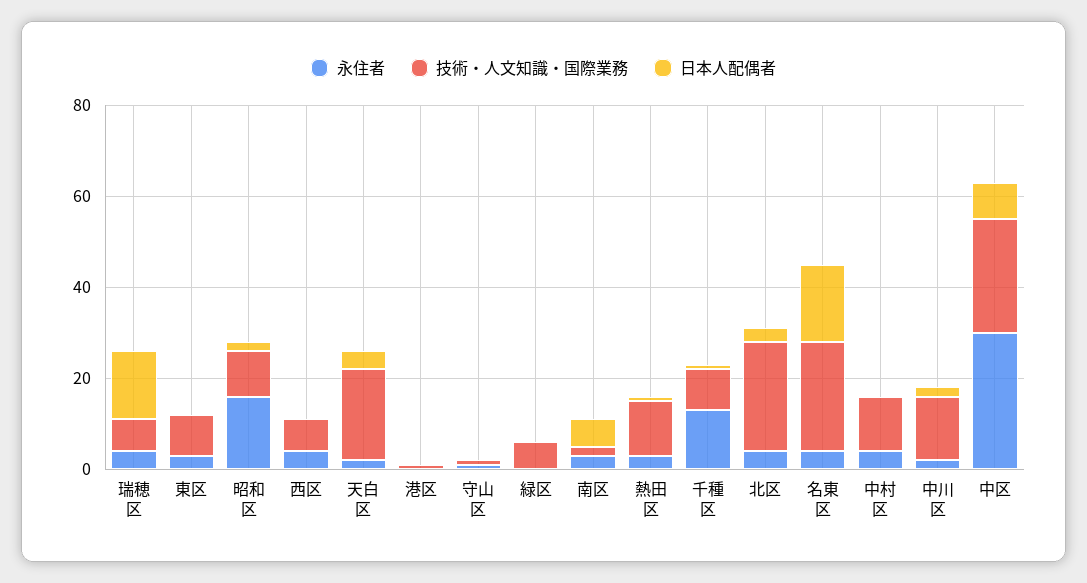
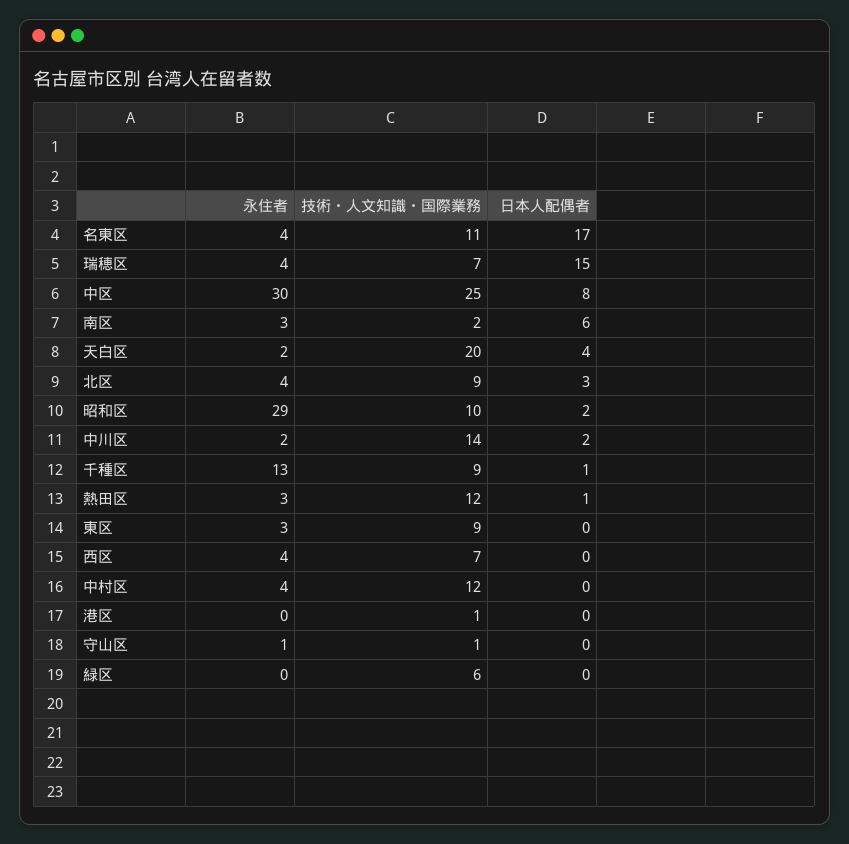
  {
    "永住者": {
      "瑞穂区": 4,
      "東区": 3,
-     "昭和区": 15,
+     "昭和区": 29,
      "西区": 4,
      "天白区": 2,
      "港区": 0,
      "守山区": 1,
      "緑区": 0,
      "南区": 3,
      "熱田区": 3,
      "千種区": 13,
      "北区": 4,
      "名東区": 4,
      "中村区": 4,
      "中川区": 2,
      "中区": 30
    },
    "技術・人文知識・国際業務": {
      "瑞穂区": 7,
      "東区": 9,
      "昭和区": 10,
      "西区": 7,
      "天白区": 20,
      "港区": 1,
      "守山区": 1,
      "緑区": 6,
      "南区": 2,
      "熱田区": 12,
      "千種区": 9,
-     "北区": 25,
+     "北区": 9,
-     "名東区": 25,
+     "名東区": 11,
      "中村区": 12,
      "中川区": 14,
      "中区": 25
    },
    "日本人配偶者": {
      "瑞穂区": 15,
      "東区": 0,
      "昭和区": 2,
      "西区": 0,
      "天白区": 4,
      "港区": 0,
      "守山区": 0,
      "緑区": 0,
      "南区": 6,
      "熱田区": 1,
      "千種区": 1,
      "北区": 3,
      "名東区": 17,
      "中村区": 0,
      "中川区": 2,
      "中区": 8
    }
  }

